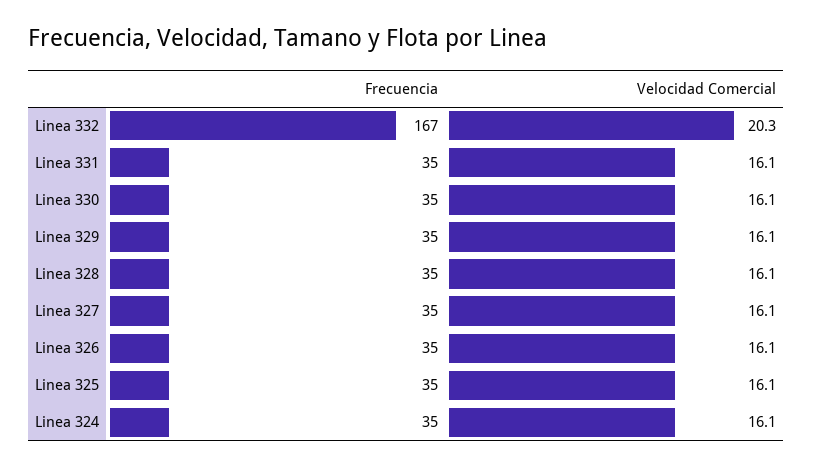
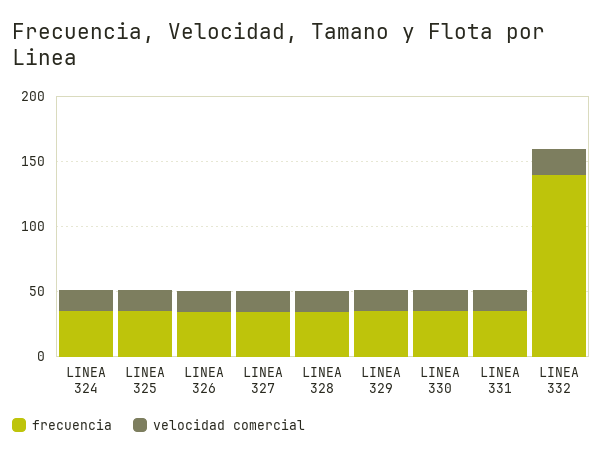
  {
    "Frecuencia": {
-     "Linea 332": 167,
+     "Linea 332": 140,
      "Linea 331": 35,
      "Linea 330": 35,
      "Linea 329": 35,
      "Linea 328": 35,
      "Linea 327": 35,
      "Linea 326": 35,
      "Linea 325": 35,
      "Linea 324": 35
    },
    "Velocidad Comercial": {
      "Linea 332": 20.3,
      "Linea 331": 16.1,
      "Linea 330": 16.1,
      "Linea 329": 16.1,
      "Linea 328": 16.1,
      "Linea 327": 16.1,
      "Linea 326": 16.1,
      "Linea 325": 16.1,
      "Linea 324": 16.1
    }
  }

